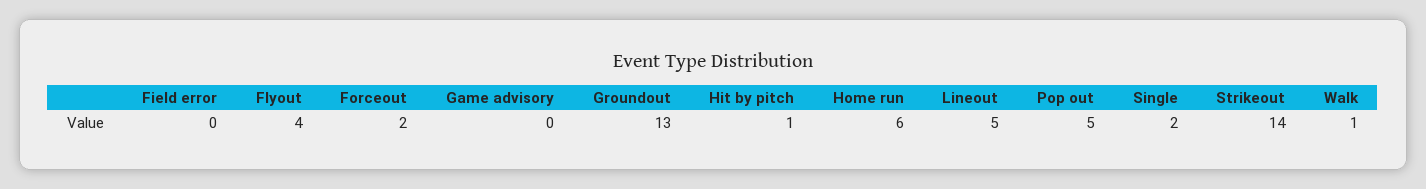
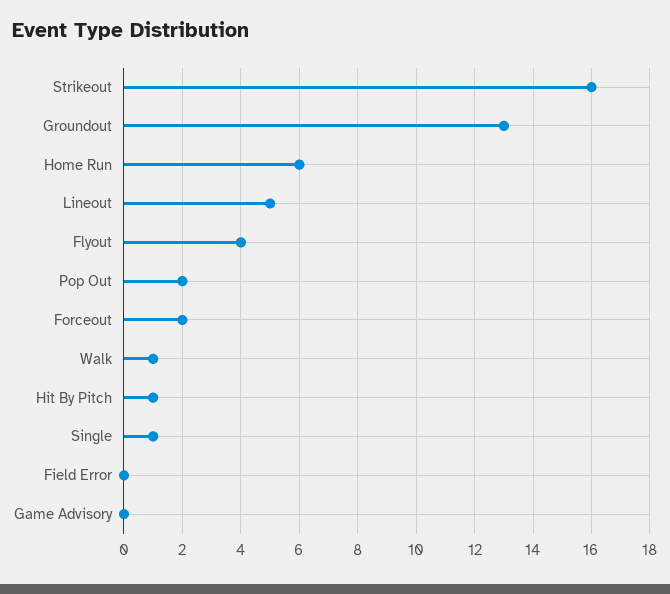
  {
    "Field error": 0,
    "Flyout": 4,
    "Forceout": 2,
    "Game advisory": 0,
    "Groundout": 13,
    "Hit by pitch": 1,
    "Home run": 6,
    "Lineout": 5,
-   "Pop out": 5,
+   "Pop out": 2,
-   "Single": 2,
+   "Single": 1,
-   "Strikeout": 14,
+   "Strikeout": 16,
    "Walk": 1
  }

